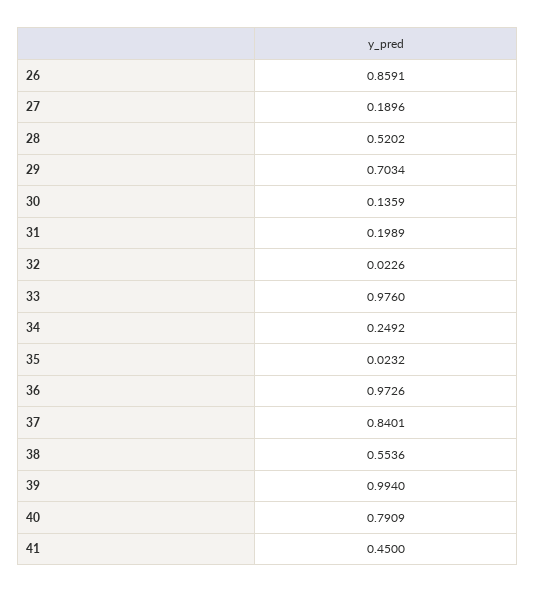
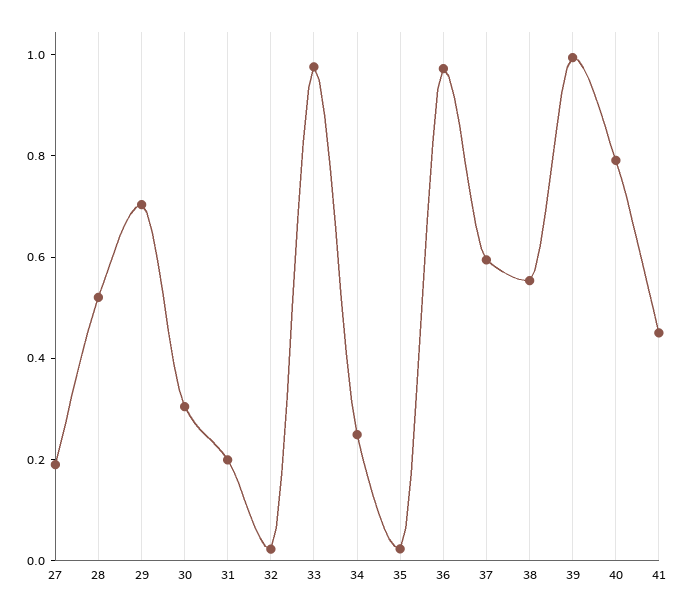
  {
-   "26": 0.8591,
    "27": 0.1896,
    "28": 0.5202,
    "29": 0.7034,
-   "30": 0.1359,
+   "30": 0.3,
    "31": 0.1989,
    "32": 0.0226,
    "33": 0.976,
    "34": 0.2492,
    "35": 0.0232,
    "36": 0.9726,
-   "37": 0.8401,
+   "37": 0.6,
    "38": 0.5536,
    "39": 0.994,
    "40": 0.7909,
    "41": 0.45
  }

